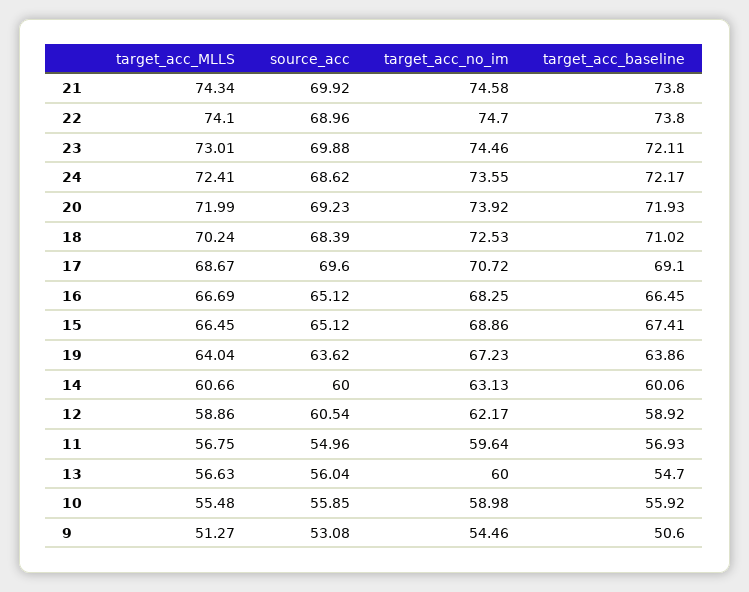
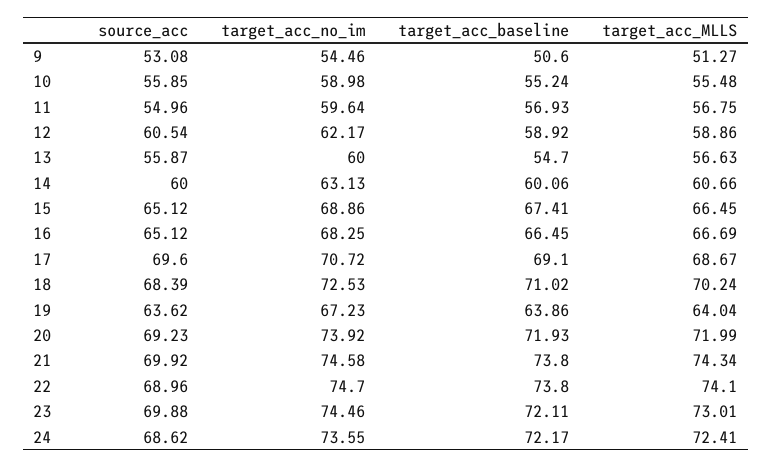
  {
    "target_acc_MLLS": {
      "21": 74.34,
      "22": 74.1,
      "23": 73.01,
      "24": 72.41,
      "20": 71.99,
      "18": 70.24,
      "17": 68.67,
      "16": 66.69,
      "15": 66.45,
      "19": 64.04,
      "14": 60.66,
      "12": 58.86,
      "11": 56.75,
      "13": 56.63,
      "10": 55.48,
      "9": 51.27
    },
    "source_acc": {
      "21": 69.92,
      "22": 68.96,
      "23": 69.88,
      "24": 68.62,
      "20": 69.23,
      "18": 68.39,
      "17": 69.6,
      "16": 65.12,
      "15": 65.12,
      "19": 63.62,
      "14": 60,
      "12": 60.54,
      "11": 54.96,
-     "13": 56.04,
+     "13": 55.87,
      "10": 55.85,
      "9": 53.08
    },
    "target_acc_no_im": {
      "21": 74.58,
      "22": 74.7,
      "23": 74.46,
      "24": 73.55,
      "20": 73.92,
      "18": 72.53,
      "17": 70.72,
      "16": 68.25,
      "15": 68.86,
      "19": 67.23,
      "14": 63.13,
      "12": 62.17,
      "11": 59.64,
      "13": 60,
      "10": 58.98,
      "9": 54.46
    },
    "target_acc_baseline": {
      "21": 73.8,
      "22": 73.8,
      "23": 72.11,
      "24": 72.17,
      "20": 71.93,
      "18": 71.02,
      "17": 69.1,
      "16": 66.45,
      "15": 67.41,
      "19": 63.86,
      "14": 60.06,
      "12": 58.92,
      "11": 56.93,
      "13": 54.7,
-     "10": 55.92,
+     "10": 55.24,
      "9": 50.6
    }
  }

